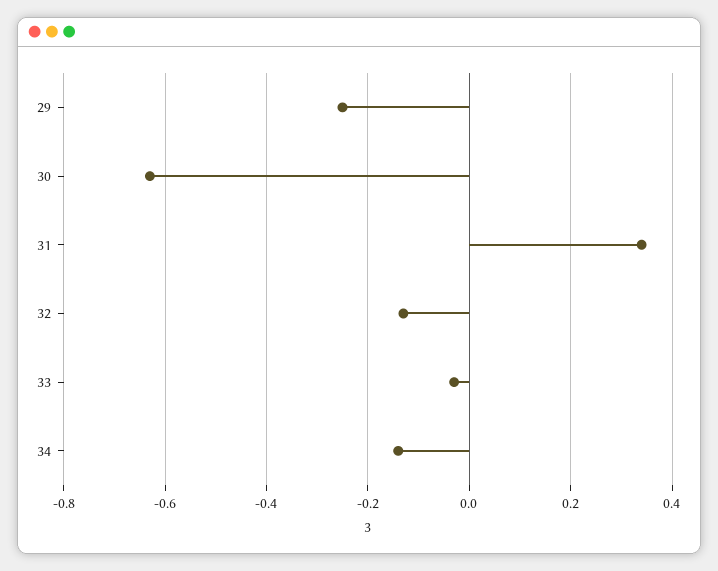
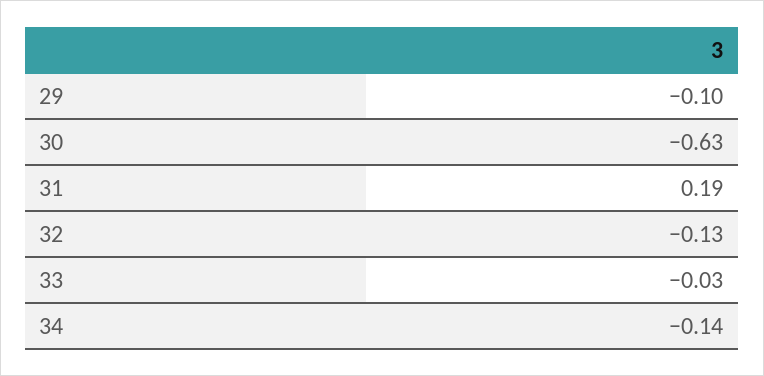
  {
-   "29": -0.25,
+   "29": -0.1,
    "30": -0.63,
-   "31": 0.35,
+   "31": 0.19,
    "32": -0.13,
    "33": -0.03,
    "34": -0.14
  }

